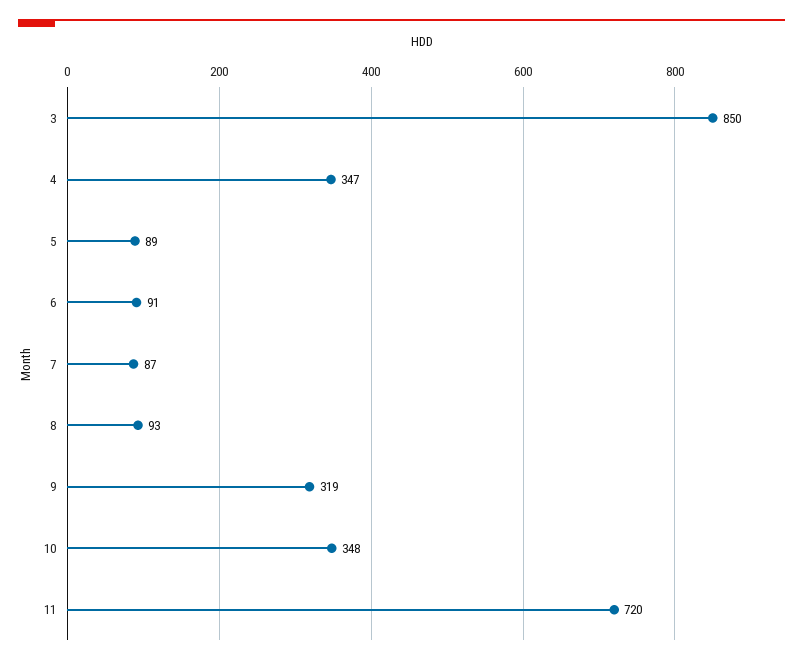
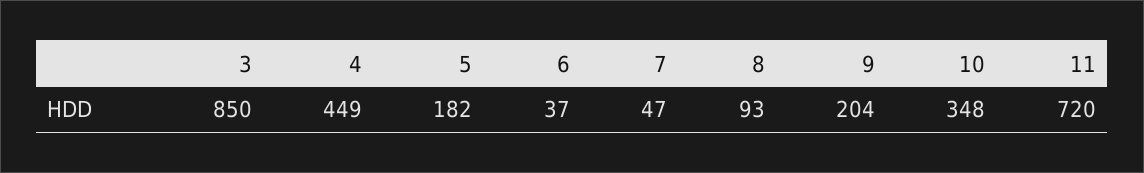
  {
    "3": 850,
-   "4": 347,
+   "4": 449,
-   "5": 89,
+   "5": 182,
-   "6": 91,
+   "6": 37,
-   "7": 87,
+   "7": 47,
    "8": 93,
-   "9": 319,
+   "9": 204,
    "10": 348,
    "11": 720
  }

